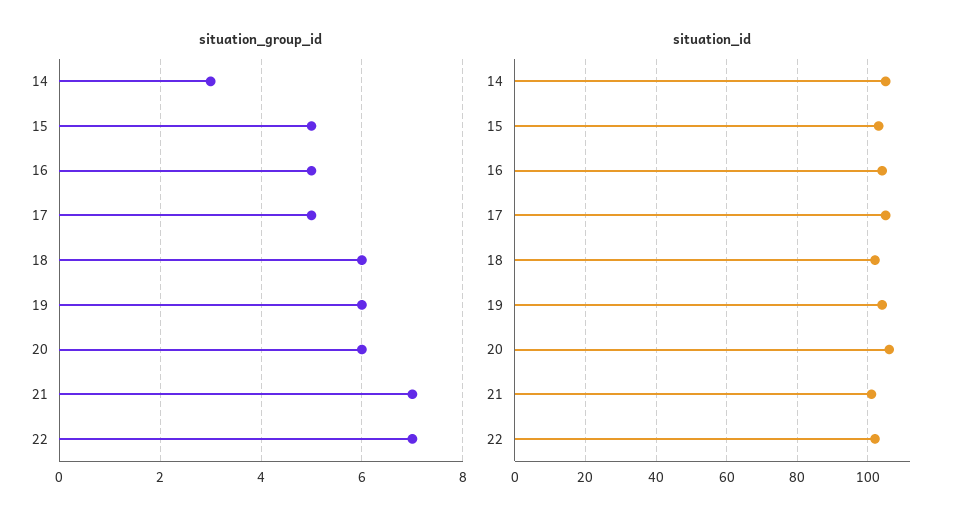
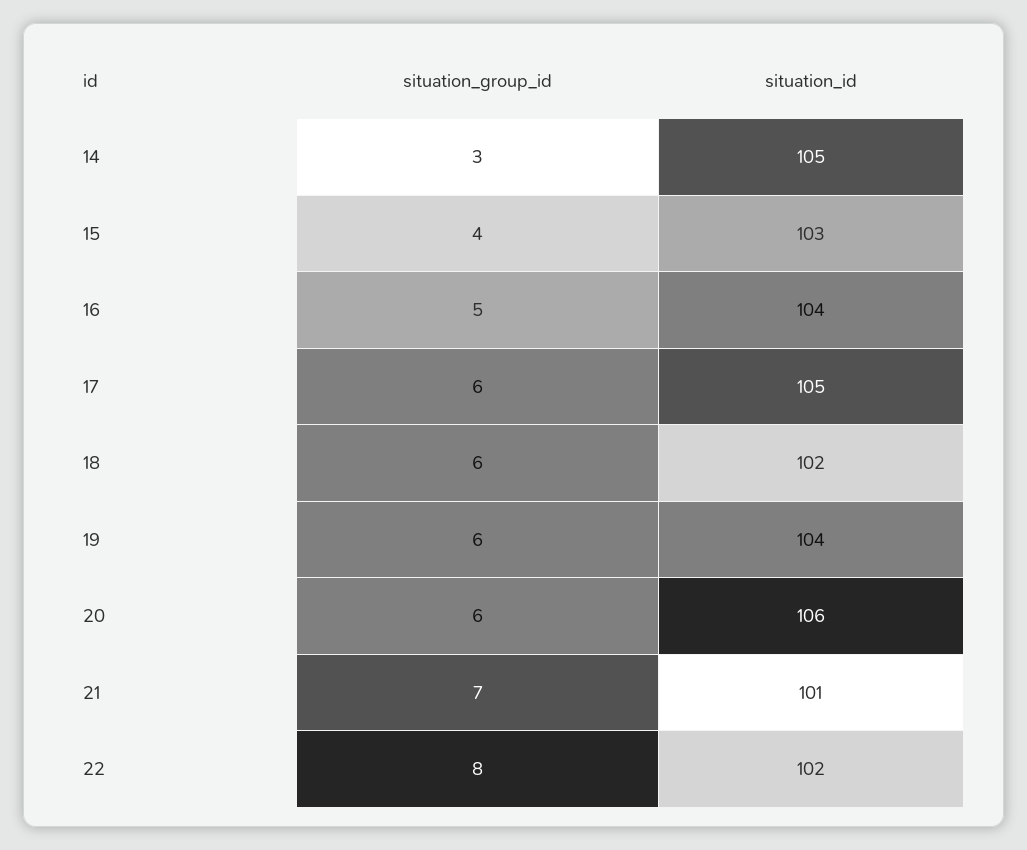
  {
    "situation_group_id": {
      "14": 3,
-     "15": 5,
+     "15": 4,
      "16": 5,
-     "17": 5,
+     "17": 6,
      "18": 6,
      "19": 6,
      "20": 6,
      "21": 7,
-     "22": 7
+     "22": 8
    },
    "situation_id": {
      "14": 105,
      "15": 103,
      "16": 104,
      "17": 105,
      "18": 102,
      "19": 104,
      "20": 106,
      "21": 101,
      "22": 102
    }
  }

